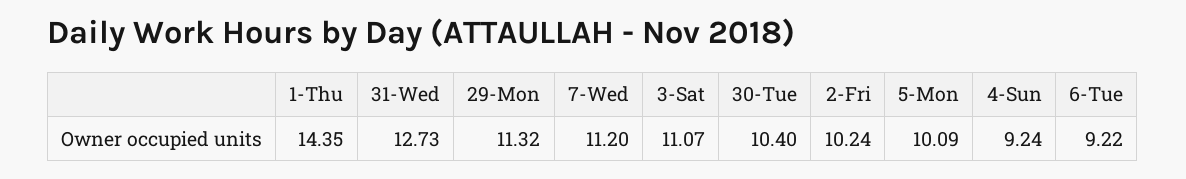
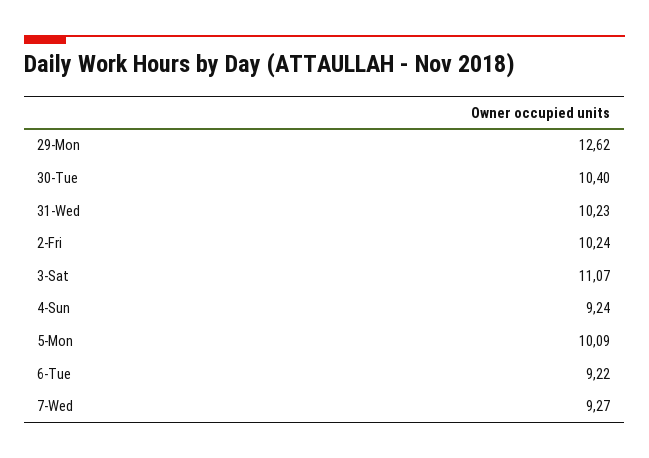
  {
-   "1-Thu": 14.35,
-   "31-Wed": 12.73,
+   "31-Wed": 10.23,
-   "29-Mon": 11.32,
+   "29-Mon": 12.62,
-   "7-Wed": 11.2,
+   "7-Wed": 9.27,
    "3-Sat": 11.07,
    "30-Tue": 10.4,
    "2-Fri": 10.24,
    "5-Mon": 10.09,
    "4-Sun": 9.24,
    "6-Tue": 9.22
  }

